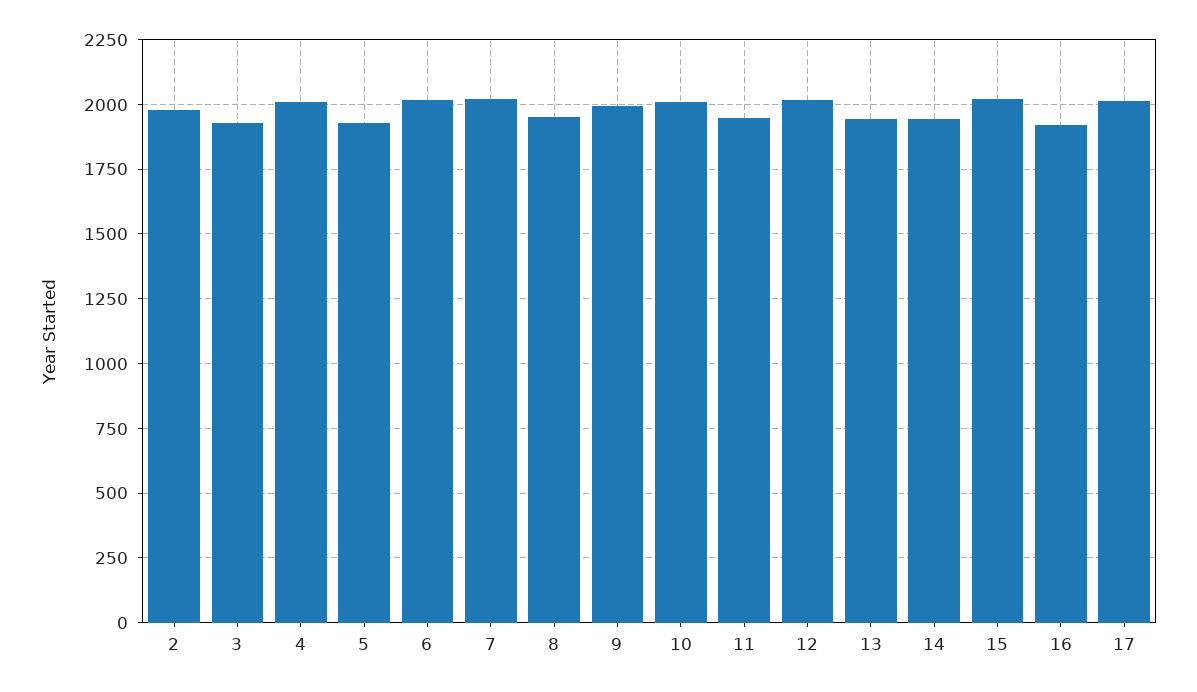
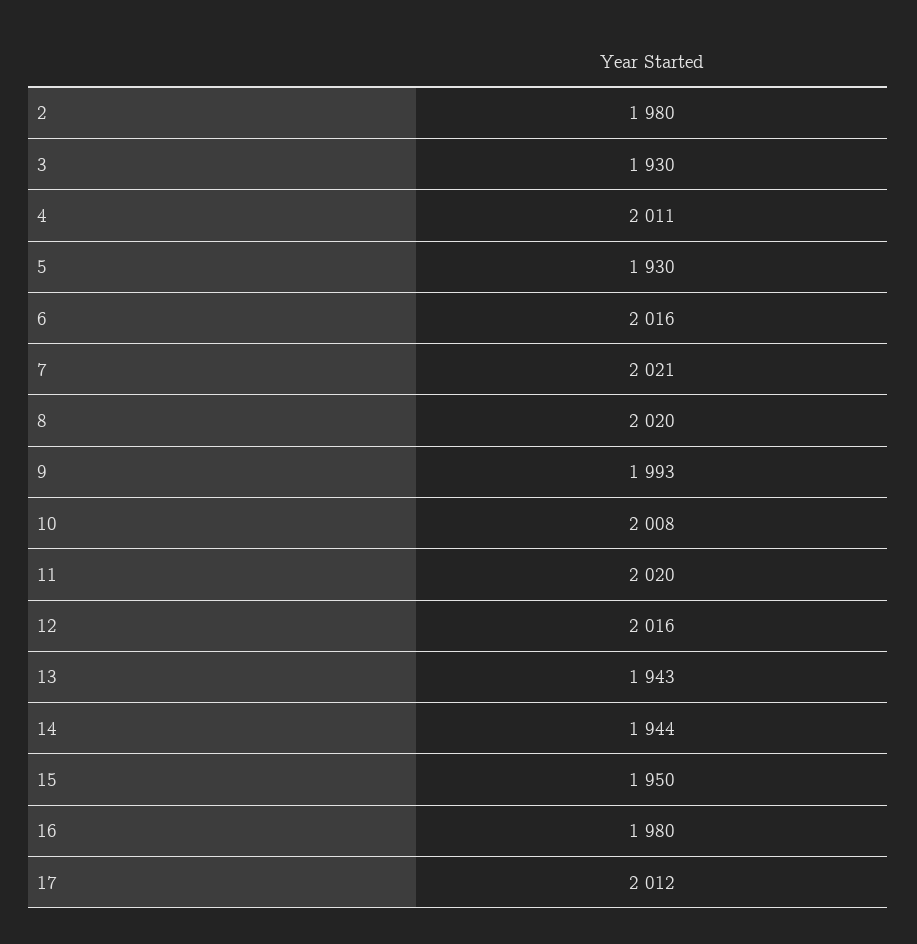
  {
    "2": 1980,
    "3": 1930,
    "4": 2011,
    "5": 1930,
    "6": 2016,
    "7": 2021,
-   "8": 1950,
+   "8": 2020,
    "9": 1993,
    "10": 2008,
-   "11": 1950,
+   "11": 2020,
    "12": 2016,
    "13": 1943,
    "14": 1944,
-   "15": 2025,
+   "15": 1950,
-   "16": 1925,
+   "16": 1980,
    "17": 2012
  }

